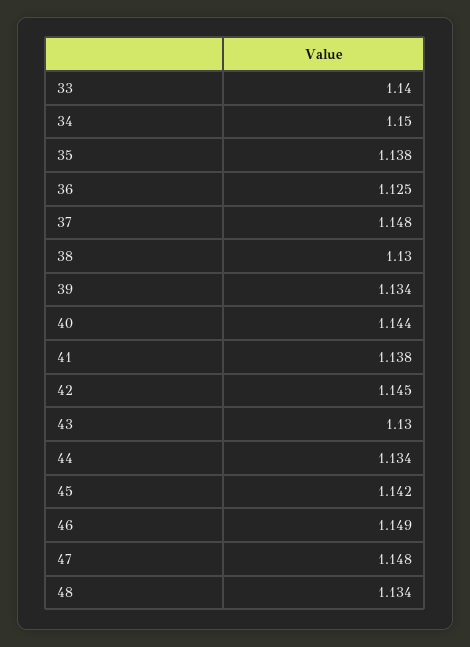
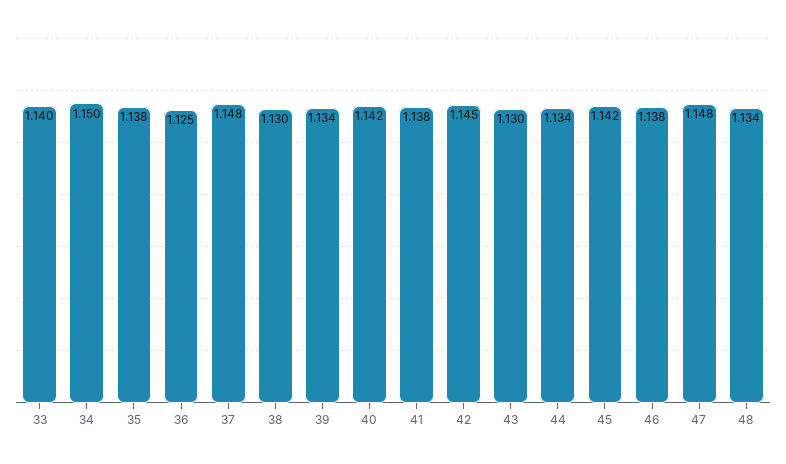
  {
    "33": 1.14,
    "34": 1.15,
    "35": 1.138,
    "36": 1.125,
    "37": 1.148,
    "38": 1.13,
    "39": 1.134,
-   "40": 1.144,
+   "40": 1.142,
    "41": 1.138,
    "42": 1.145,
    "43": 1.13,
    "44": 1.134,
    "45": 1.142,
-   "46": 1.149,
+   "46": 1.138,
    "47": 1.148,
    "48": 1.134
  }

